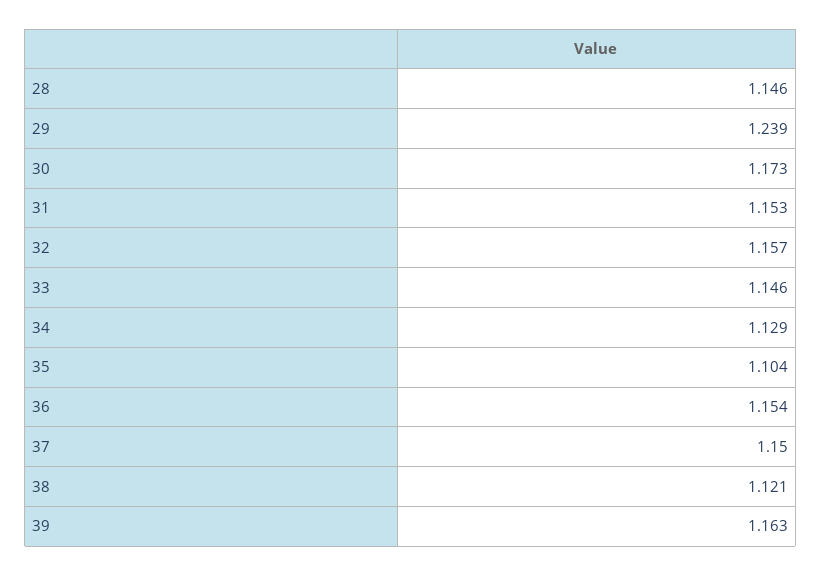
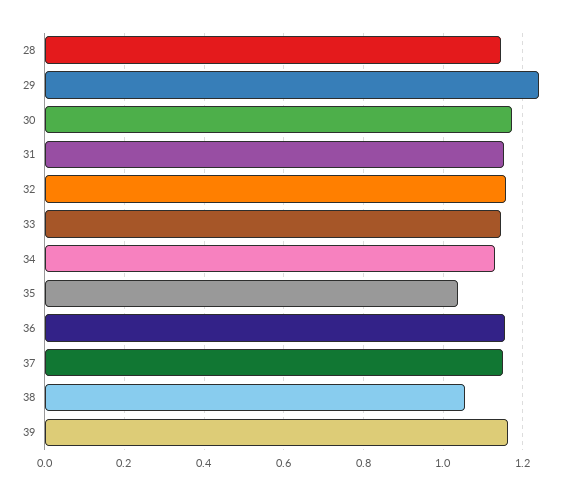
  {
    "28": 1.146,
    "29": 1.239,
    "30": 1.173,
    "31": 1.153,
    "32": 1.157,
    "33": 1.146,
    "34": 1.129,
-   "35": 1.104,
+   "35": 1.04,
    "36": 1.154,
    "37": 1.15,
-   "38": 1.121,
+   "38": 1.06,
    "39": 1.163
  }

